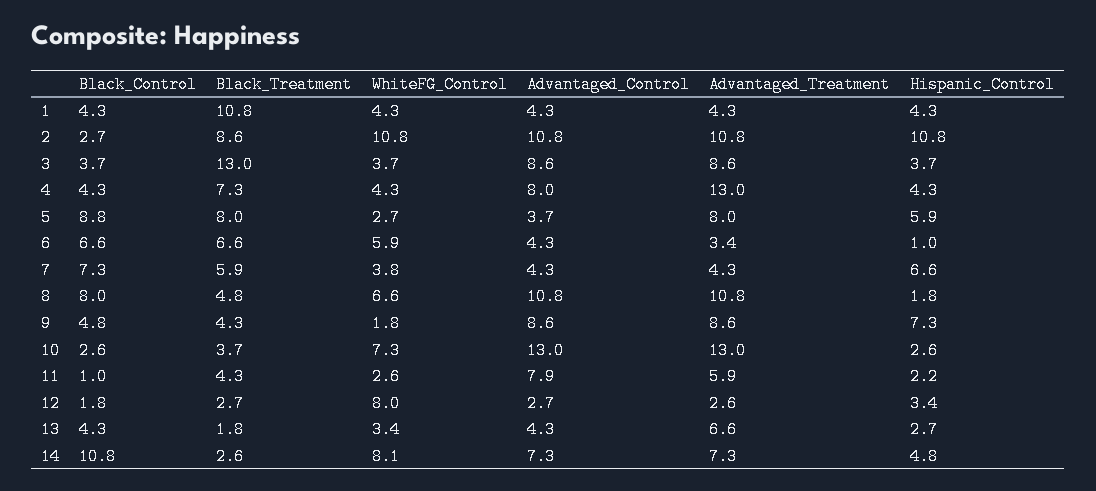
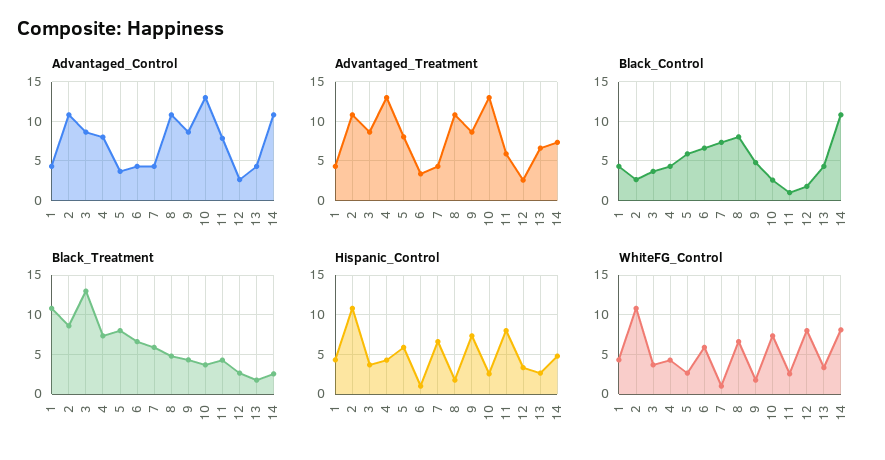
  {
    "Black_Control": {
      "1": 4.3,
      "2": 2.7,
      "3": 3.7,
      "4": 4.3,
-     "5": 8.8,
+     "5": 6,
      "6": 6.6,
      "7": 7.3,
      "8": 8,
      "9": 4.8,
      "10": 2.6,
      "11": 1,
      "12": 1.8,
      "13": 4.3,
      "14": 10.8
    },
    "Black_Treatment": {
      "1": 10.8,
      "2": 8.6,
      "3": 13,
      "4": 7.3,
      "5": 8,
      "6": 6.6,
      "7": 5.9,
      "8": 4.8,
      "9": 4.3,
      "10": 3.7,
      "11": 4.3,
      "12": 2.7,
      "13": 1.8,
      "14": 2.6
    },
    "WhiteFG_Control": {
      "1": 4.3,
      "2": 10.8,
      "3": 3.7,
      "4": 4.3,
      "5": 2.7,
      "6": 5.9,
-     "7": 3.8,
+     "7": 1,
      "8": 6.6,
      "9": 1.8,
      "10": 7.3,
      "11": 2.6,
      "12": 8,
      "13": 3.4,
      "14": 8.1
    },
    "Advantaged_Control": {
      "1": 4.3,
      "2": 10.8,
      "3": 8.6,
      "4": 8,
      "5": 3.7,
      "6": 4.3,
      "7": 4.3,
      "8": 10.8,
      "9": 8.6,
      "10": 13,
      "11": 7.9,
      "12": 2.7,
      "13": 4.3,
-     "14": 7.3
+     "14": 11
    },
    "Advantaged_Treatment": {
      "1": 4.3,
      "2": 10.8,
      "3": 8.6,
      "4": 13,
      "5": 8,
      "6": 3.4,
      "7": 4.3,
      "8": 10.8,
      "9": 8.6,
      "10": 13,
      "11": 5.9,
      "12": 2.6,
      "13": 6.6,
      "14": 7.3
    },
    "Hispanic_Control": {
      "1": 4.3,
      "2": 10.8,
      "3": 3.7,
      "4": 4.3,
      "5": 5.9,
      "6": 1,
      "7": 6.6,
      "8": 1.8,
      "9": 7.3,
      "10": 2.6,
-     "11": 2.2,
+     "11": 8,
      "12": 3.4,
      "13": 2.7,
      "14": 4.8
    }
  }

